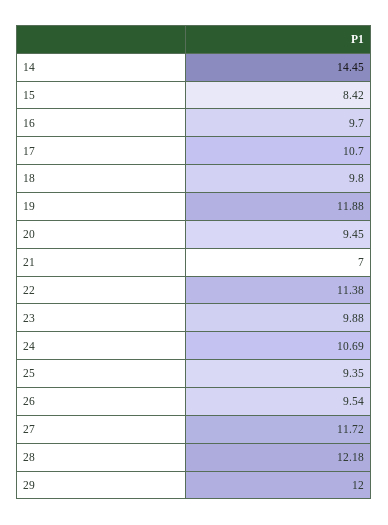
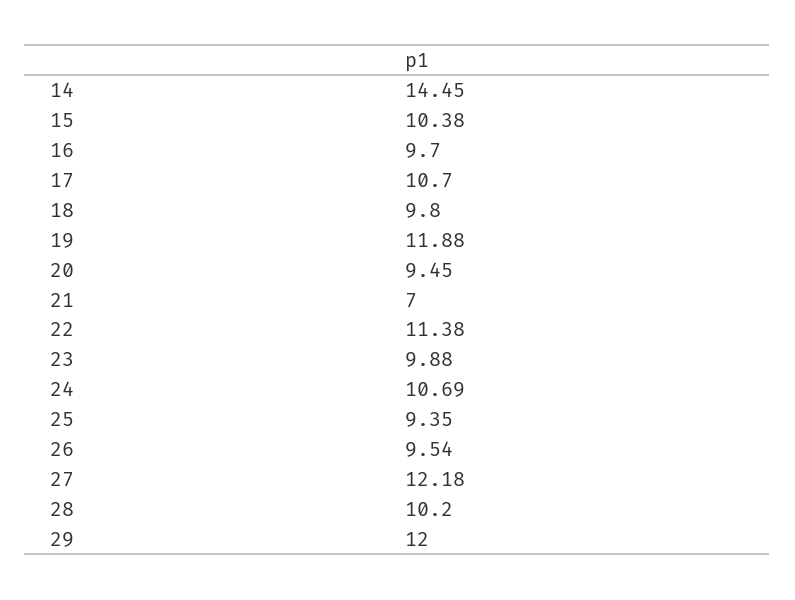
  {
    "14": 14.45,
-   "15": 8.42,
+   "15": 10.38,
    "16": 9.7,
    "17": 10.7,
    "18": 9.8,
    "19": 11.88,
    "20": 9.45,
    "21": 7,
    "22": 11.38,
    "23": 9.88,
    "24": 10.69,
    "25": 9.35,
    "26": 9.54,
-   "27": 11.72,
+   "27": 12.18,
-   "28": 12.18,
+   "28": 10.2,
    "29": 12
  }

